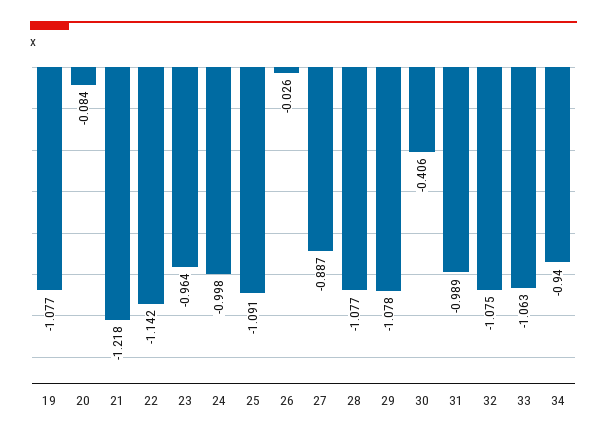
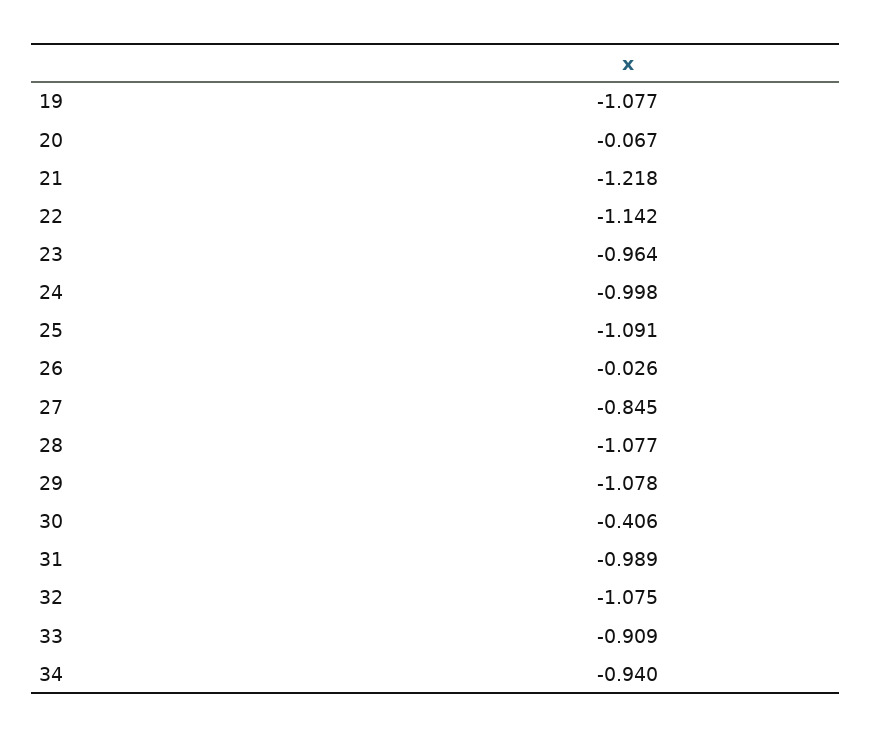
  {
    "19": -1.077,
-   "20": -0.084,
+   "20": -0.067,
    "21": -1.218,
    "22": -1.142,
    "23": -0.964,
    "24": -0.998,
    "25": -1.091,
    "26": -0.026,
-   "27": -0.887,
+   "27": -0.845,
    "28": -1.077,
    "29": -1.078,
    "30": -0.406,
    "31": -0.989,
    "32": -1.075,
-   "33": -1.063,
+   "33": -0.909,
    "34": -0.94
  }

